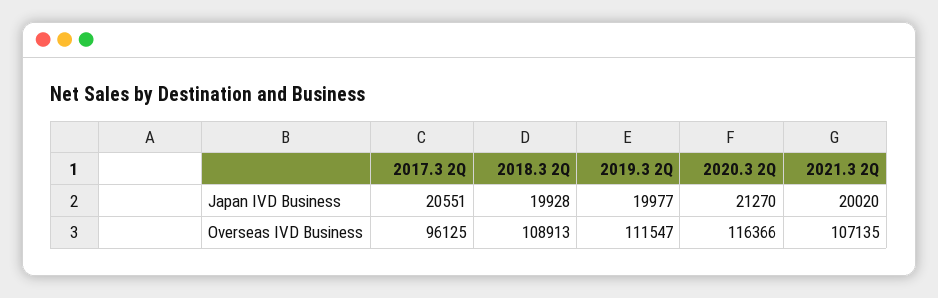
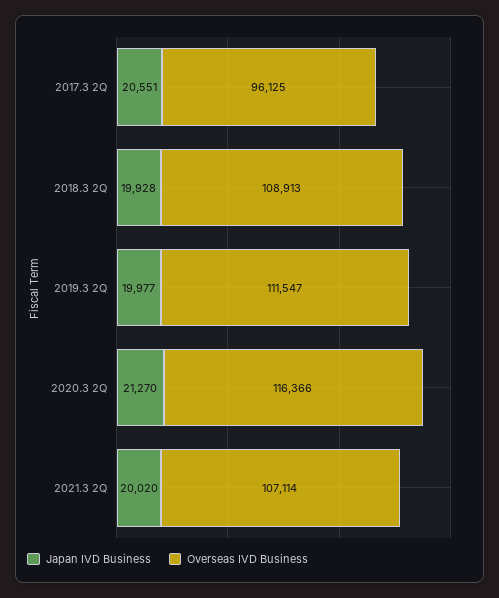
  {
    "Japan IVD Business": {
      "2017.3 2Q": 20551,
      "2018.3 2Q": 19928,
      "2019.3 2Q": 19977,
      "2020.3 2Q": 21270,
      "2021.3 2Q": 20020
    },
    "Overseas IVD Business": {
      "2017.3 2Q": 96125,
      "2018.3 2Q": 108913,
      "2019.3 2Q": 111547,
      "2020.3 2Q": 116366,
-     "2021.3 2Q": 107135
+     "2021.3 2Q": 107114
    }
  }

